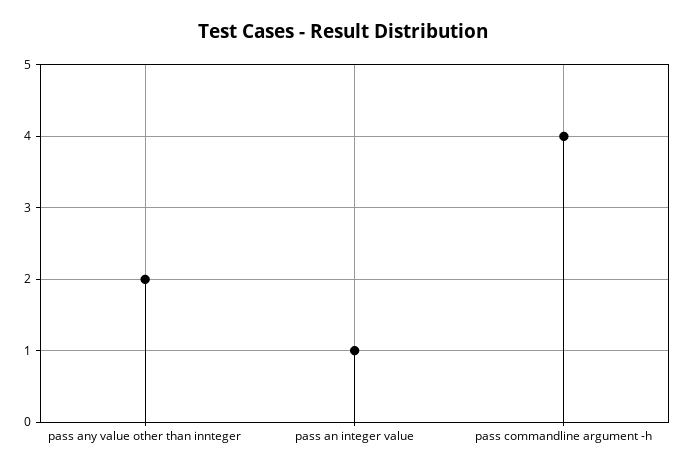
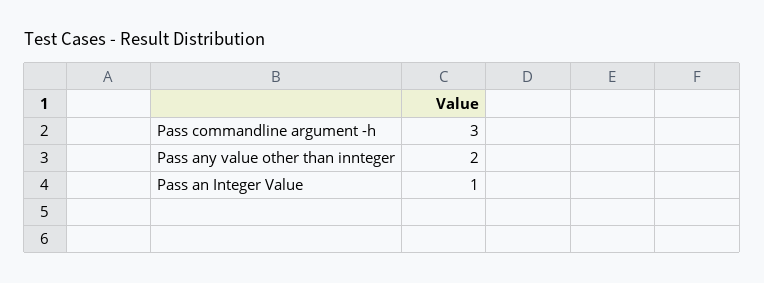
  {
    "pass any value other than innteger": 2,
    "pass an integer value": 1,
-   "pass commandline argument -h": 4
+   "pass commandline argument -h": 3
  }

